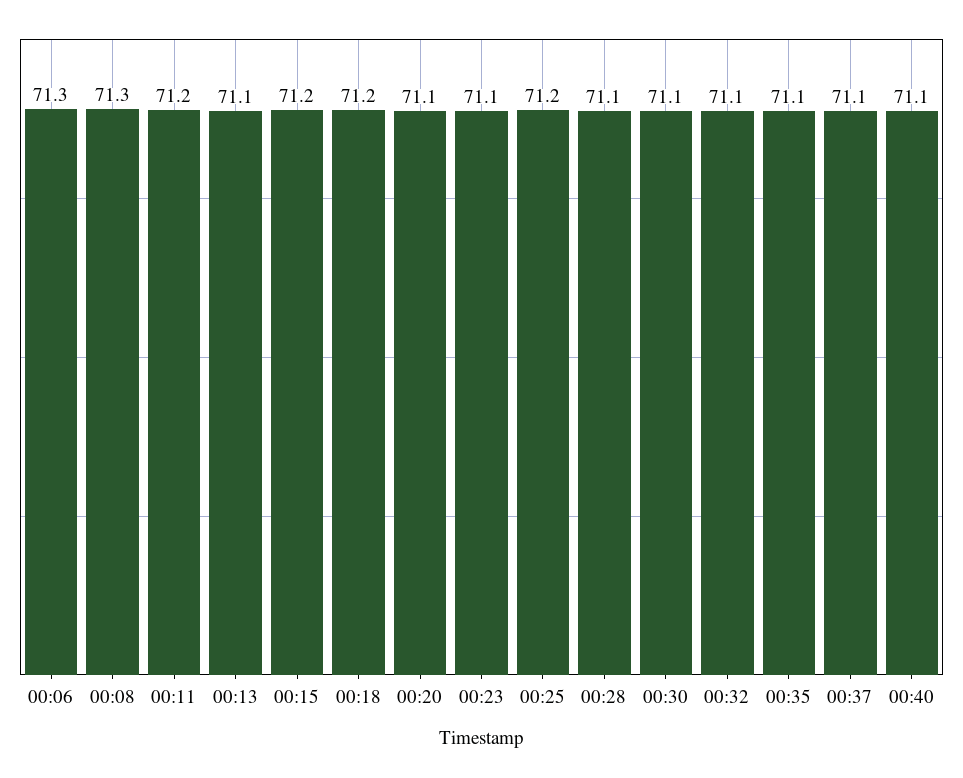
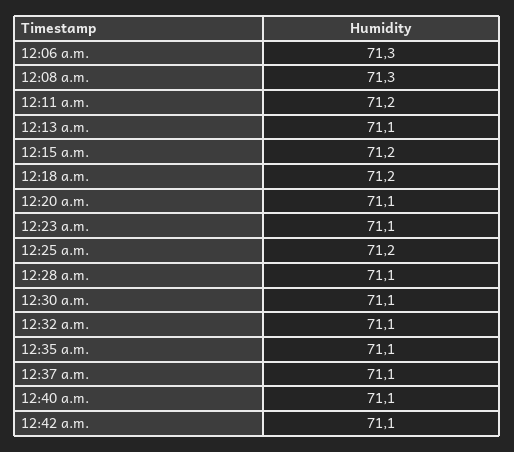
  {
    "00:06": 71.3,
    "00:08": 71.3,
    "00:11": 71.2,
    "00:13": 71.1,
    "00:15": 71.2,
    "00:18": 71.2,
    "00:20": 71.1,
    "00:23": 71.1,
    "00:25": 71.2,
    "00:28": 71.1,
    "00:30": 71.1,
    "00:32": 71.1,
    "00:35": 71.1,
    "00:37": 71.1,
-   "00:40": 71.1
+   "00:40": 71.1,
+   "12:42 a.m.": 71.1
  }

